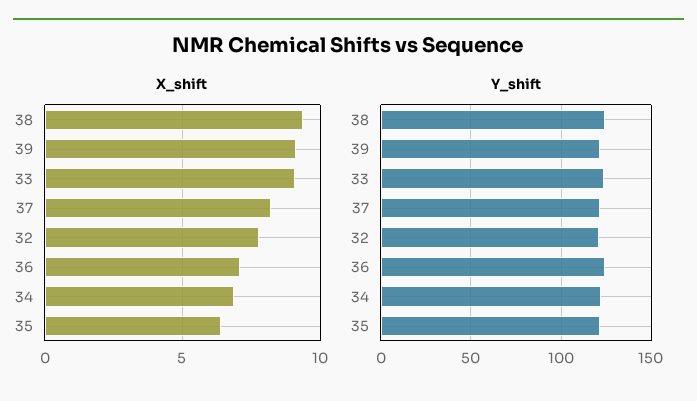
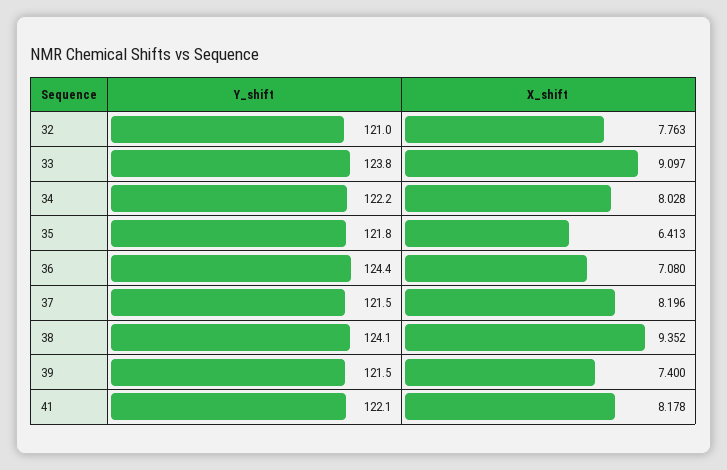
  {
    "X_shift": {
      "38": 9.352,
-     "39": 9,
+     "39": 7.4,
      "33": 9.097,
      "37": 8.196,
      "32": 7.763,
      "36": 7.08,
-     "34": 7,
+     "34": 8.028,
-     "35": 6.413
+     "35": 6.413,
+     "41": 8.178
    },
    "Y_shift": {
      "38": 124.1,
      "39": 121.5,
      "33": 123.8,
      "37": 121.5,
      "32": 121,
      "36": 124.4,
      "34": 122.2,
-     "35": 121.8
+     "35": 121.8,
+     "41": 122.1
    }
  }

